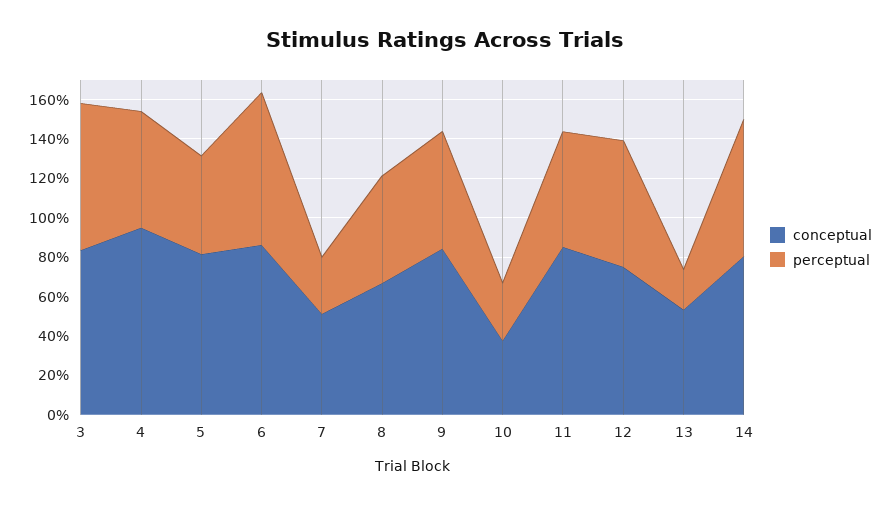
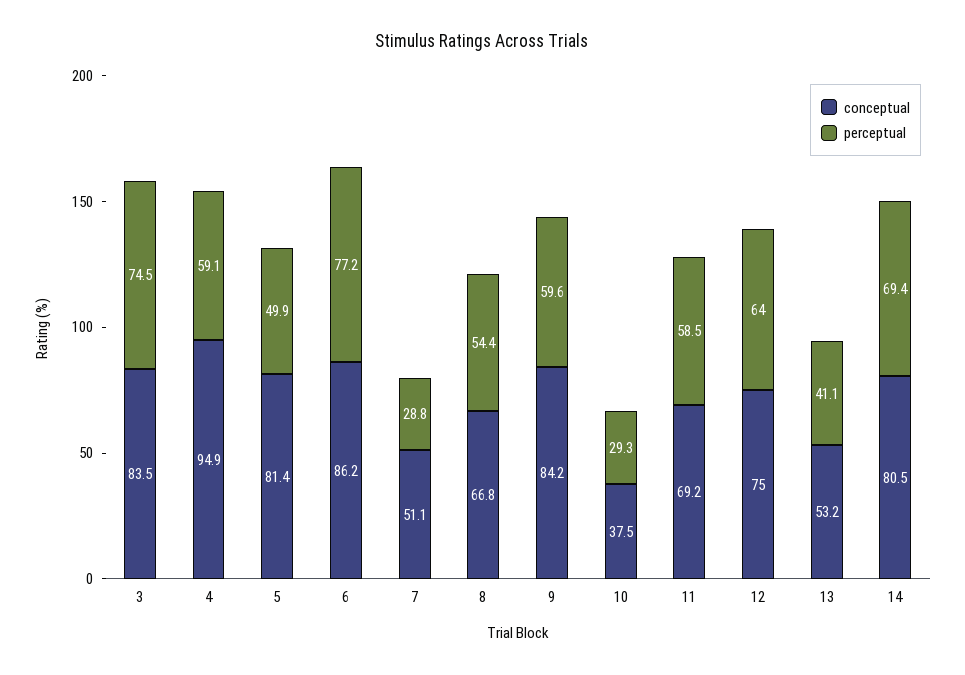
  {
    "conceptual": {
      "3": 83.5,
      "4": 94.9,
      "5": 81.4,
      "6": 86.2,
      "7": 51.1,
      "8": 66.8,
      "9": 84.2,
      "10": 37.5,
-     "11": 85,
+     "11": 69.2,
      "12": 75,
      "13": 53.2,
      "14": 80.5
    },
    "perceptual": {
      "3": 74.5,
      "4": 59.1,
      "5": 49.9,
      "6": 77.2,
      "7": 28.8,
      "8": 54.4,
      "9": 59.6,
      "10": 29.3,
      "11": 58.5,
      "12": 64,
-     "13": 20,
+     "13": 41.1,
      "14": 69.4
    }
  }

